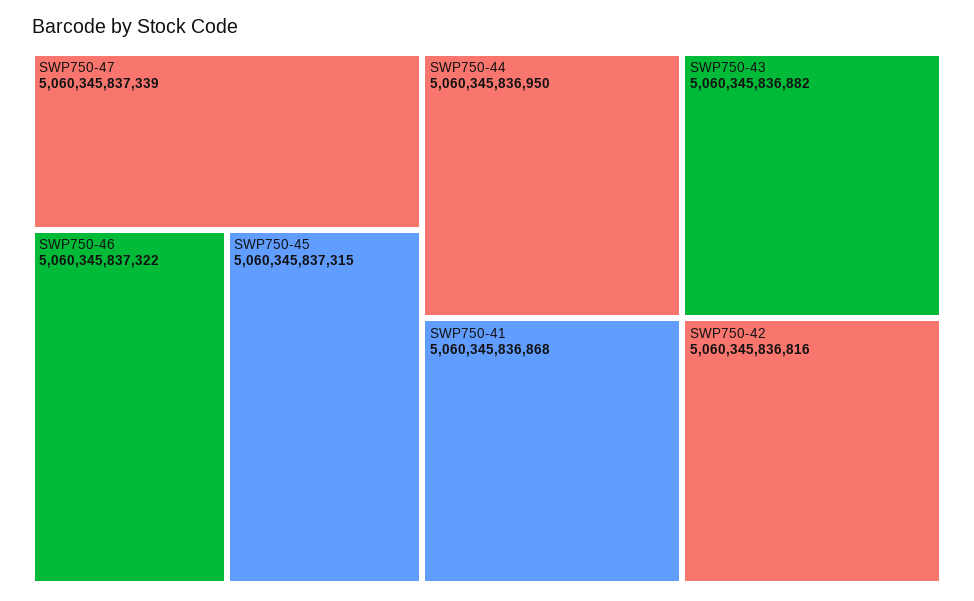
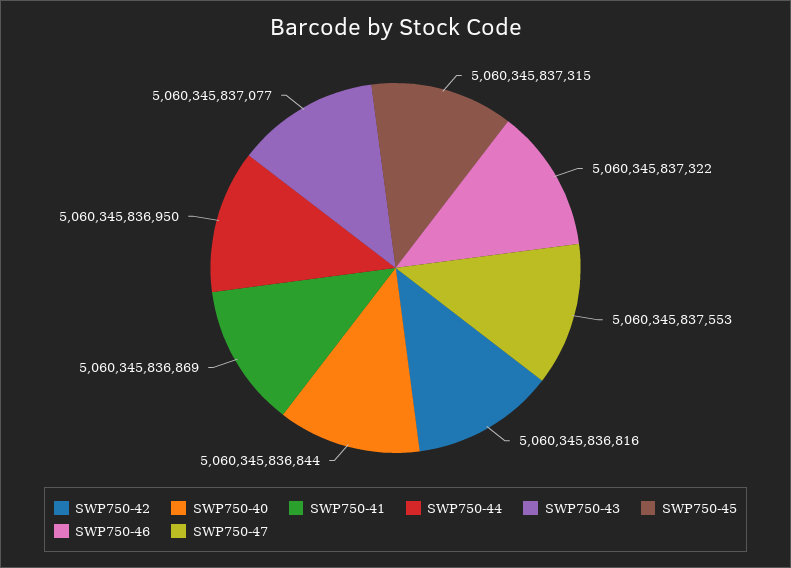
  {
-   "SWP750-47": 5060345837339,
+   "SWP750-47": 5060345837553,
    "SWP750-46": 5060345837322,
    "SWP750-45": 5060345837315,
    "SWP750-44": 5060345836950,
-   "SWP750-43": 5060345836882,
+   "SWP750-43": 5060345837077,
-   "SWP750-41": 5060345836868,
+   "SWP750-41": 5060345836869,
-   "SWP750-42": 5060345836816
+   "SWP750-42": 5060345836816,
+   "SWP750-40": 5060345836844
  }

